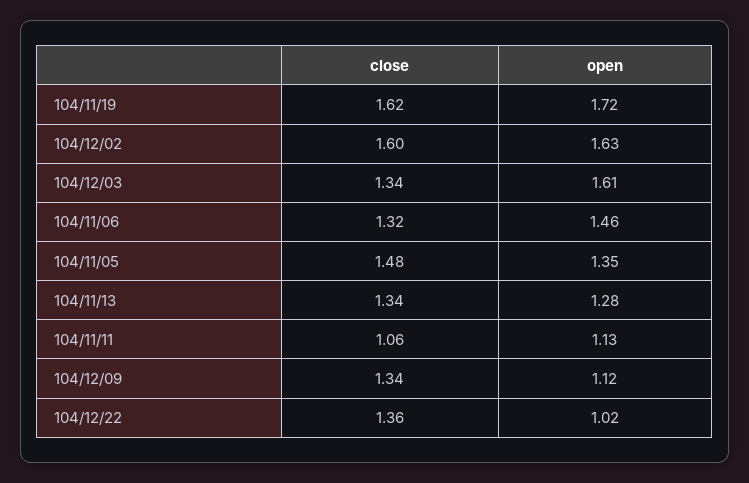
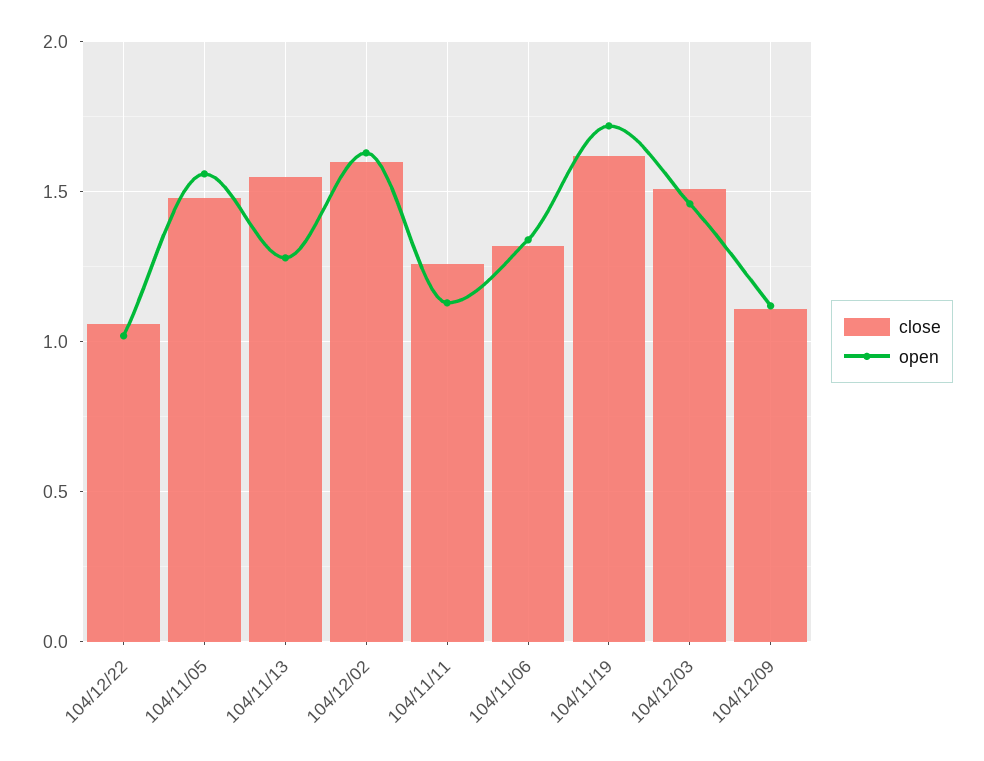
  {
    "close": {
      "104/11/19": 1.62,
      "104/12/02": 1.6,
-     "104/12/03": 1.34,
+     "104/12/03": 1.5,
      "104/11/06": 1.32,
      "104/11/05": 1.48,
-     "104/11/13": 1.34,
+     "104/11/13": 1.55,
-     "104/11/11": 1.06,
+     "104/11/11": 1.25,
-     "104/12/09": 1.34,
+     "104/12/09": 1.1,
-     "104/12/22": 1.36
+     "104/12/22": 1.05
    },
    "open": {
      "104/11/19": 1.72,
      "104/12/02": 1.63,
-     "104/12/03": 1.61,
+     "104/12/03": 1.45,
-     "104/11/06": 1.46,
+     "104/11/06": 1.35,
-     "104/11/05": 1.35,
+     "104/11/05": 1.55,
      "104/11/13": 1.28,
      "104/11/11": 1.13,
      "104/12/09": 1.12,
      "104/12/22": 1.02
    }
  }

